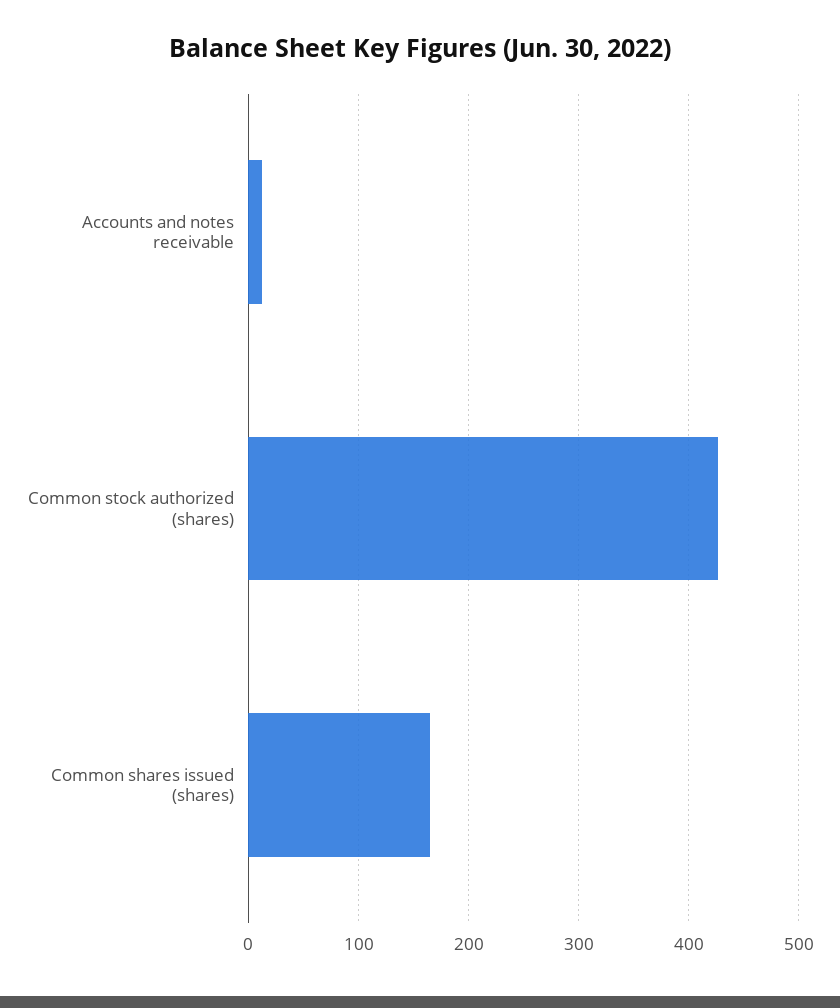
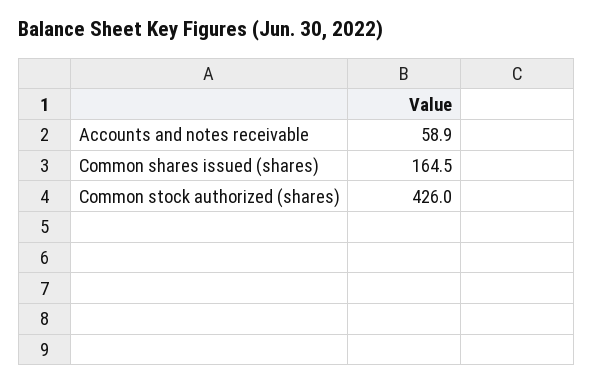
  {
-   "Accounts and notes receivable": 10,
+   "Accounts and notes receivable": 58.9,
    "Common stock authorized (shares)": 426,
    "Common shares issued (shares)": 164.5
  }

